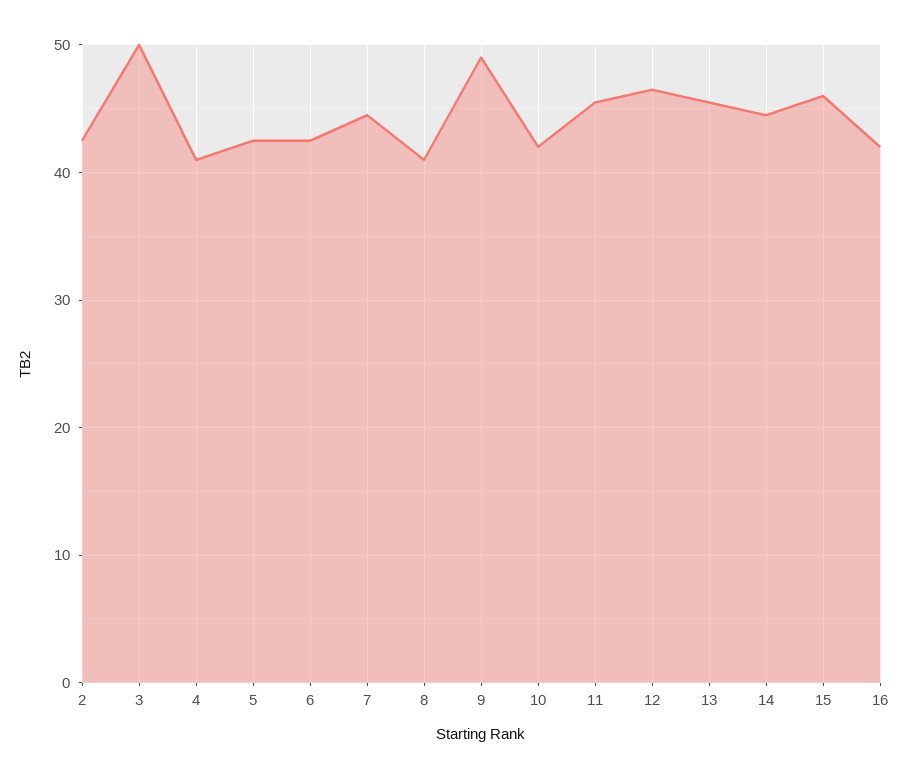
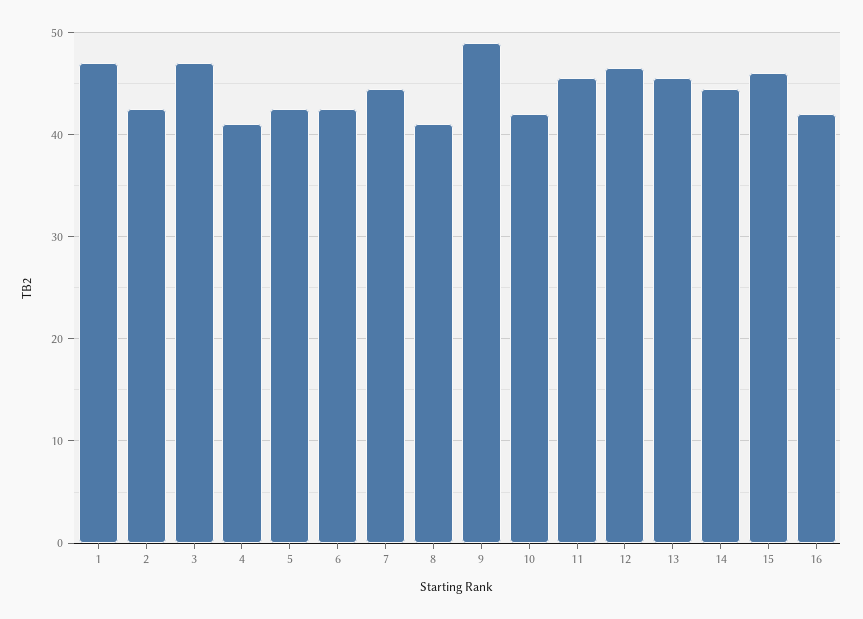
  {
    "2": 43,
-   "3": 50,
+   "3": 47,
    "4": 41,
    "5": 43,
    "6": 43,
    "7": 45,
    "8": 41,
    "9": 49,
    "10": 42,
    "11": 46,
    "12": 47,
    "13": 46,
    "14": 45,
    "15": 46,
-   "16": 42
+   "16": 42,
+   "1": 47
  }

